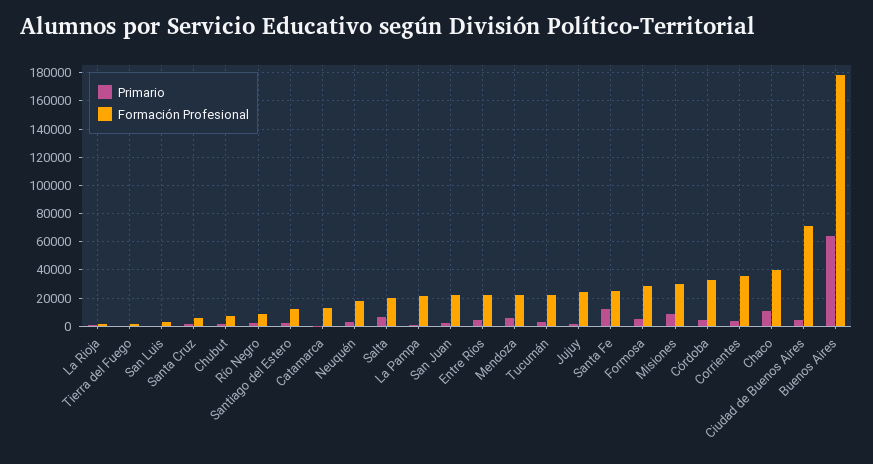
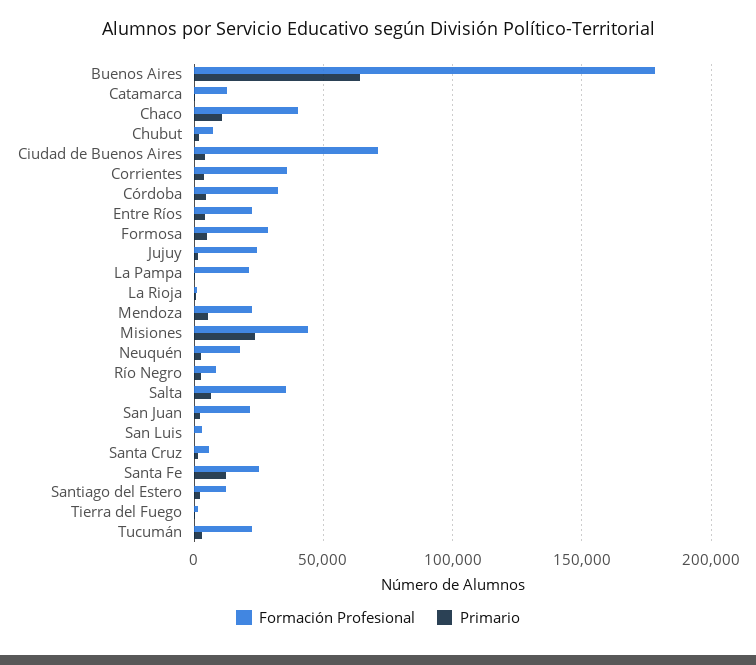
  {
    "Primario": {
      "La Rioja": 0,
      "Tierra del Fuego": 0,
      "San Luis": 0,
      "Santa Cruz": 0,
      "Chubut": 0,
      "Río Negro": 5000,
      "Santiago del Estero": 0,
      "Catamarca": 0,
      "Neuquén": 5000,
      "Salta": 5000,
      "La Pampa": 0,
      "San Juan": 0,
      "Entre Ríos": 5000,
      "Mendoza": 5000,
      "Tucumán": 5000,
      "Jujuy": 0,
      "Santa Fe": 15000,
      "Formosa": 5000,
-     "Misiones": 10000,
+     "Misiones": 25000,
      "Córdoba": 5000,
      "Corrientes": 5000,
      "Chaco": 10000,
      "Ciudad de Buenos Aires": 5000,
      "Buenos Aires": 65000
    },
    "Formación Profesional": {
      "La Rioja": 0,
      "Tierra del Fuego": 0,
      "San Luis": 5000,
      "Santa Cruz": 5000,
      "Chubut": 5000,
      "Río Negro": 10000,
      "Santiago del Estero": 10000,
      "Catamarca": 15000,
      "Neuquén": 20000,
-     "Salta": 20000,
+     "Salta": 35000,
      "La Pampa": 20000,
      "San Juan": 20000,
      "Entre Ríos": 20000,
      "Mendoza": 20000,
      "Tucumán": 20000,
      "Jujuy": 25000,
      "Santa Fe": 25000,
      "Formosa": 30000,
-     "Misiones": 30000,
+     "Misiones": 45000,
      "Córdoba": 35000,
      "Corrientes": 35000,
      "Chaco": 40000,
      "Ciudad de Buenos Aires": 70000,
      "Buenos Aires": 180000
    }
  }

